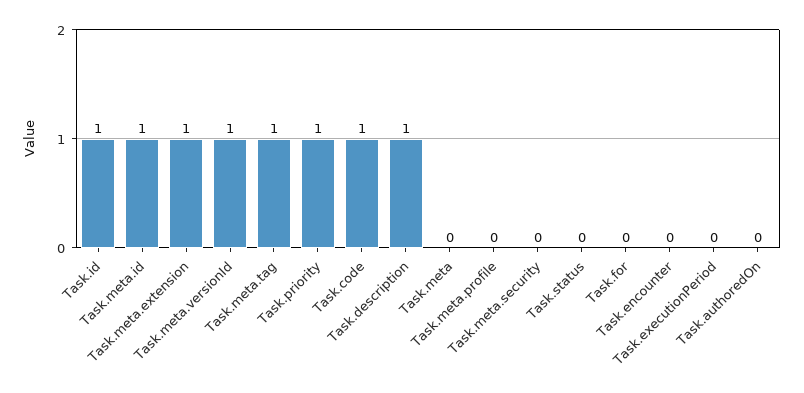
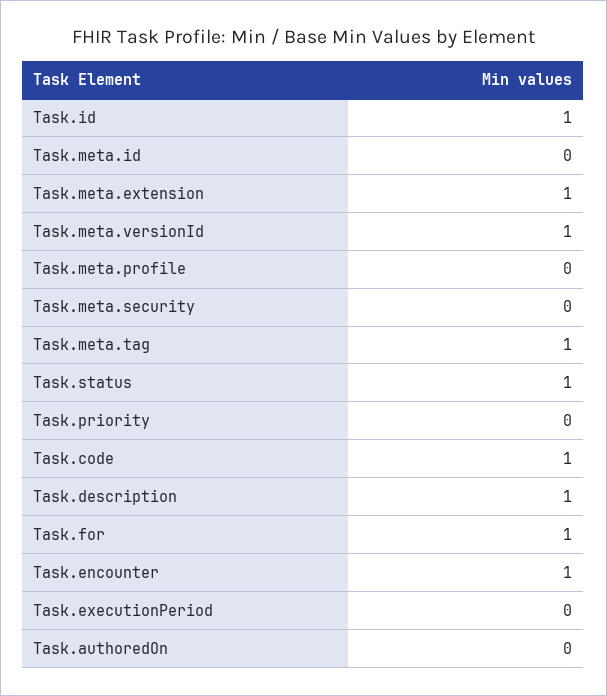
  {
    "Task.id": 1,
-   "Task.meta.id": 1,
+   "Task.meta.id": 0,
    "Task.meta.extension": 1,
    "Task.meta.versionId": 1,
    "Task.meta.tag": 1,
-   "Task.priority": 1,
+   "Task.priority": 0,
    "Task.code": 1,
    "Task.description": 1,
-   "Task.meta": 0,
    "Task.meta.profile": 0,
    "Task.meta.security": 0,
-   "Task.status": 0,
+   "Task.status": 1,
-   "Task.for": 0,
+   "Task.for": 1,
-   "Task.encounter": 0,
+   "Task.encounter": 1,
    "Task.executionPeriod": 0,
    "Task.authoredOn": 0
  }

